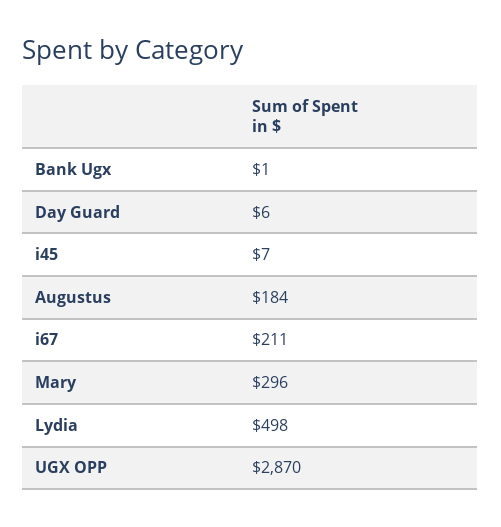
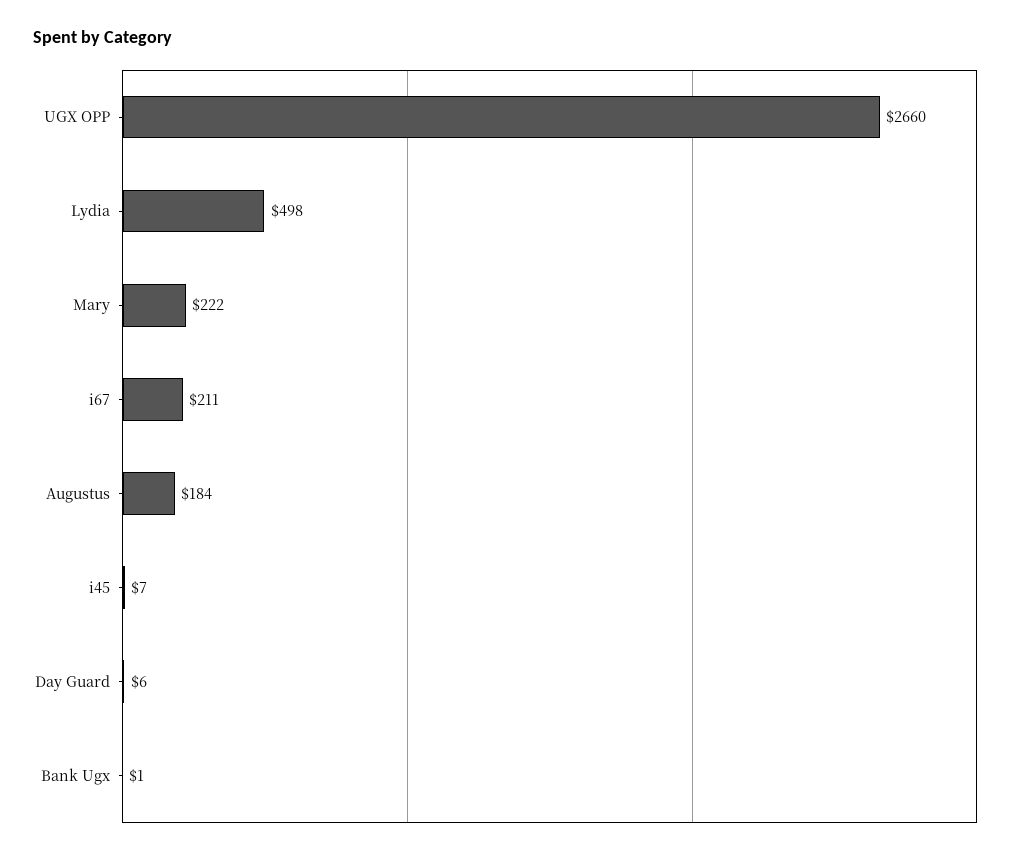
  {
    "Bank Ugx": 1,
    "Day Guard": 6,
    "i45": 7,
    "Augustus": 184,
    "i67": 211,
-   "Mary": 296,
+   "Mary": 222,
    "Lydia": 498,
-   "UGX OPP": 2870
+   "UGX OPP": 2660
  }

